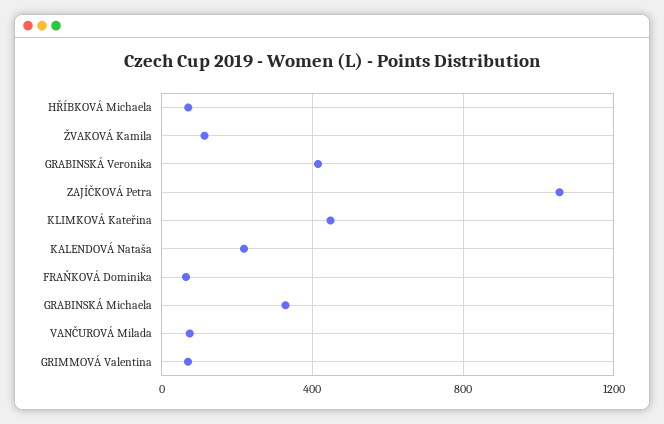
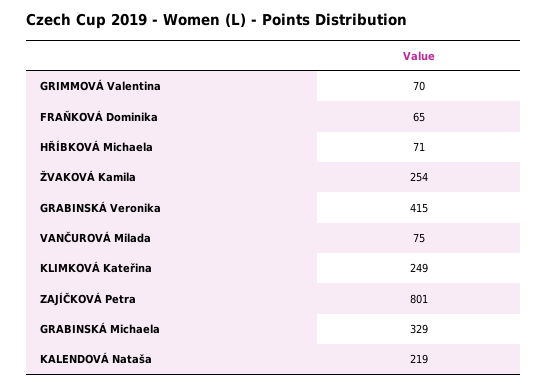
  {
    "HŘÍBKOVÁ Michaela": 71,
-   "ŽVAKOVÁ Kamila": 100,
+   "ŽVAKOVÁ Kamila": 254,
    "GRABINSKÁ Veronika": 415,
-   "ZAJÍČKOVÁ Petra": 1050,
+   "ZAJÍČKOVÁ Petra": 801,
-   "KLIMKOVÁ Kateřina": 450,
+   "KLIMKOVÁ Kateřina": 249,
    "KALENDOVÁ Nataša": 219,
    "FRAŇKOVÁ Dominika": 65,
    "GRABINSKÁ Michaela": 329,
    "VANČUROVÁ Milada": 75,
    "GRIMMOVÁ Valentina": 70
  }

